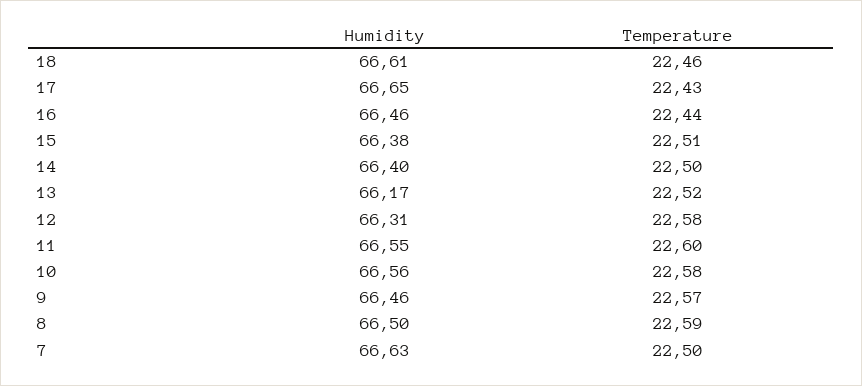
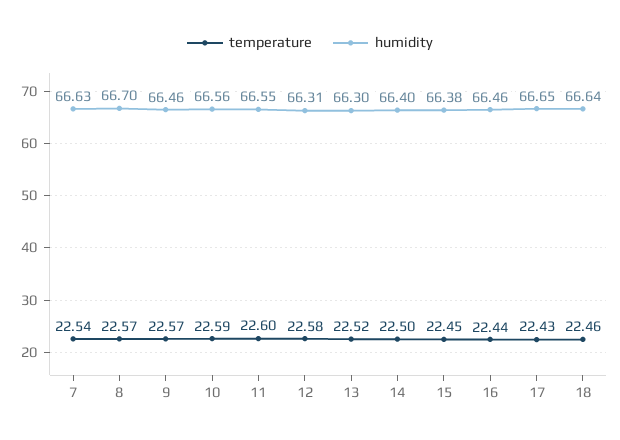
  {
    "Humidity": {
-     "18": 66.61,
+     "18": 66.64,
      "17": 66.65,
      "16": 66.46,
      "15": 66.38,
      "14": 66.4,
-     "13": 66.17,
+     "13": 66.3,
      "12": 66.31,
      "11": 66.55,
      "10": 66.56,
      "9": 66.46,
-     "8": 66.5,
+     "8": 66.7,
      "7": 66.63
    },
    "Temperature": {
      "18": 22.46,
      "17": 22.43,
      "16": 22.44,
-     "15": 22.51,
+     "15": 22.45,
      "14": 22.5,
      "13": 22.52,
      "12": 22.58,
      "11": 22.6,
-     "10": 22.58,
+     "10": 22.59,
      "9": 22.57,
-     "8": 22.59,
+     "8": 22.57,
-     "7": 22.5
+     "7": 22.54
    }
  }

